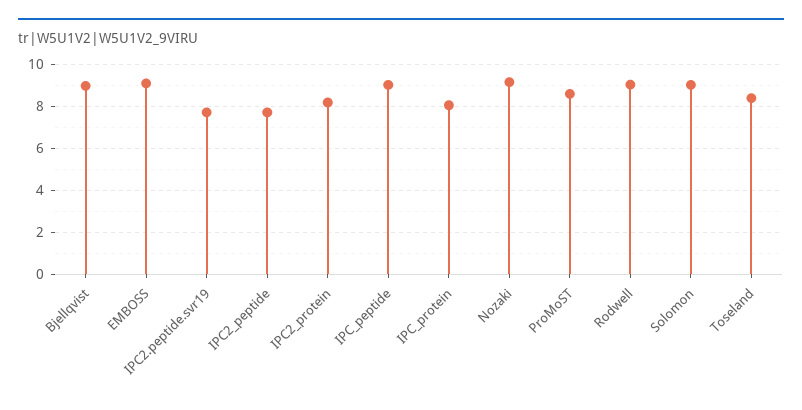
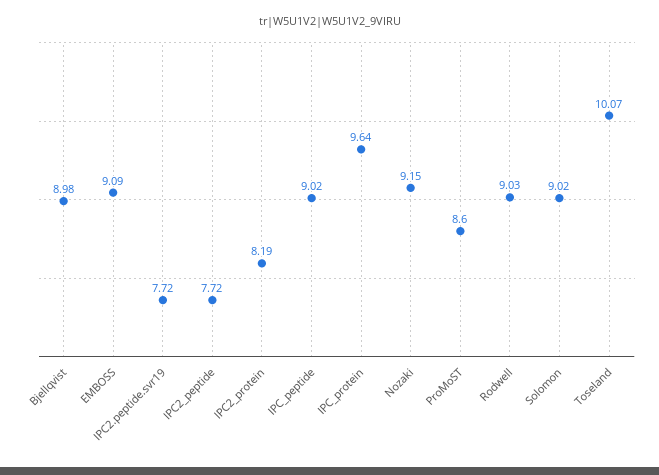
  {
    "Bjellqvist": 8.98,
    "EMBOSS": 9.09,
    "IPC2.peptide.svr19": 7.72,
    "IPC2_peptide": 7.72,
    "IPC2_protein": 8.19,
    "IPC_peptide": 9.02,
-   "IPC_protein": 8,
+   "IPC_protein": 9.64,
    "Nozaki": 9.15,
    "ProMoST": 8.6,
    "Rodwell": 9.03,
    "Solomon": 9.02,
-   "Toseland": 8.5
+   "Toseland": 10.07
  }

